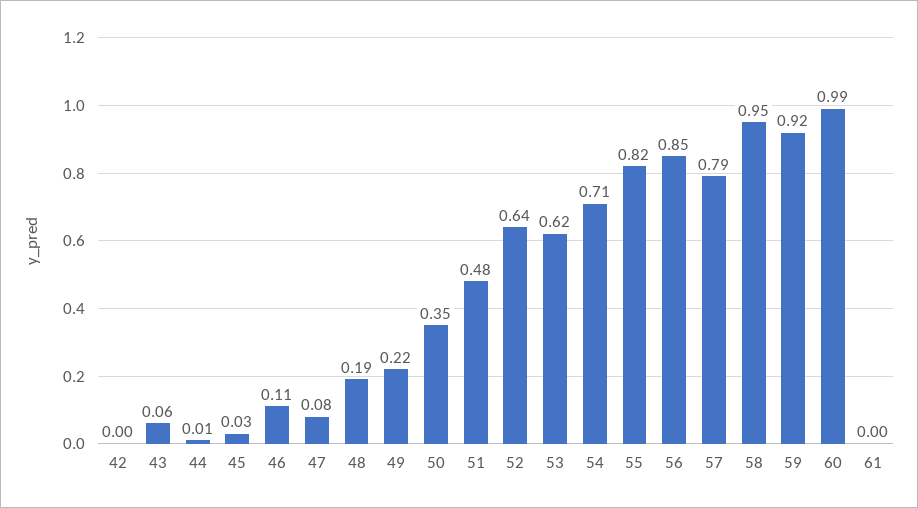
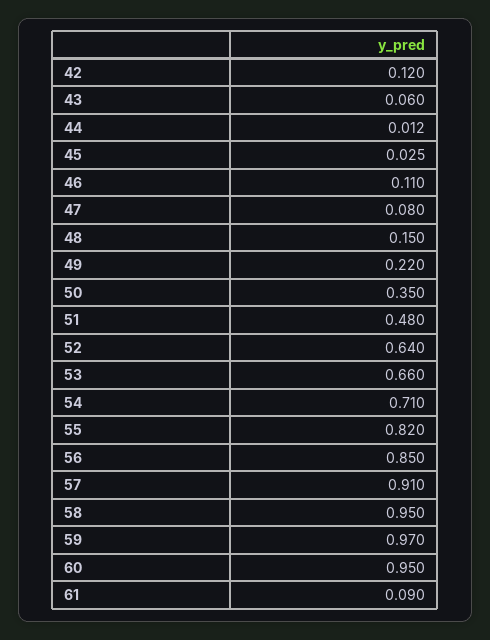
  {
-   "42": 0,
+   "42": 0.12,
    "43": 0.06,
    "44": 0.012,
    "45": 0.025,
    "46": 0.11,
    "47": 0.08,
-   "48": 0.19,
+   "48": 0.15,
    "49": 0.22,
    "50": 0.35,
    "51": 0.48,
    "52": 0.64,
-   "53": 0.62,
+   "53": 0.66,
    "54": 0.71,
    "55": 0.82,
    "56": 0.85,
-   "57": 0.79,
+   "57": 0.91,
    "58": 0.95,
-   "59": 0.92,
+   "59": 0.97,
-   "60": 0.99,
+   "60": 0.95,
-   "61": 0
+   "61": 0.09
  }

